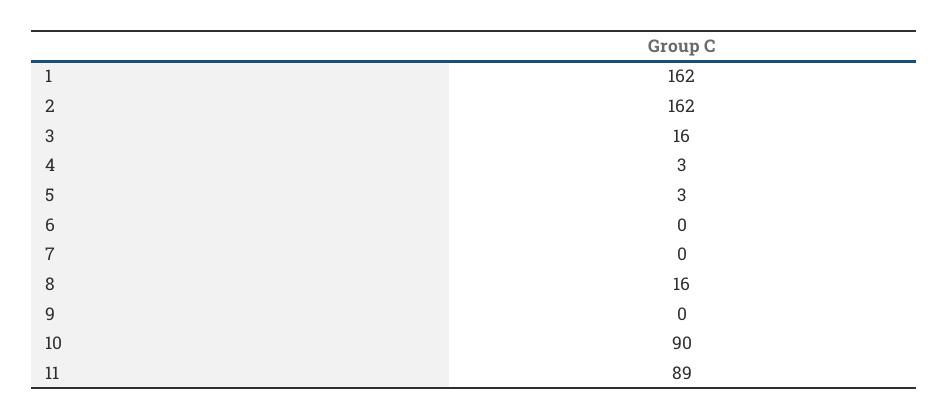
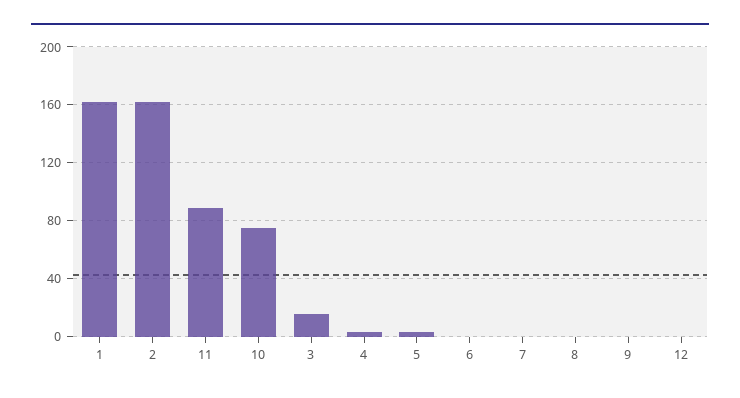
  {
    "1": 162,
    "2": 162,
    "3": 16,
    "4": 3,
    "5": 3,
    "6": 0,
    "7": 0,
-   "8": 16,
+   "8": 0,
    "9": 0,
-   "10": 90,
+   "10": 75,
-   "11": 89
+   "11": 89,
+   "12": 0
  }

